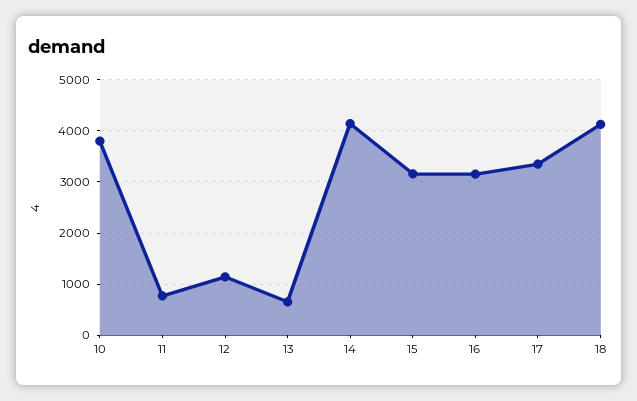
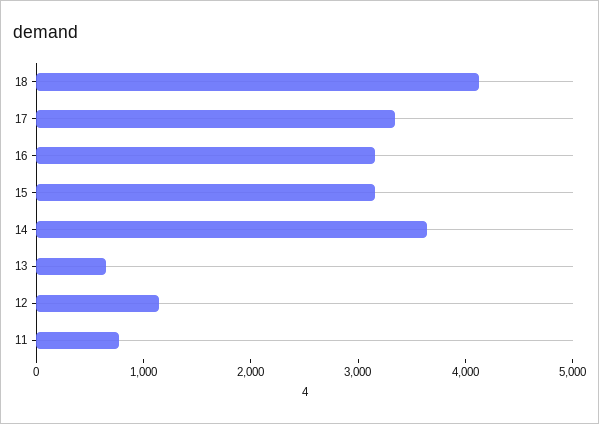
  {
-   "10": 3800,
    "11": 800,
    "12": 1200,
    "13": 600,
-   "14": 4200,
+   "14": 3600,
    "15": 3200,
    "16": 3200,
    "17": 3400,
    "18": 4200
  }

